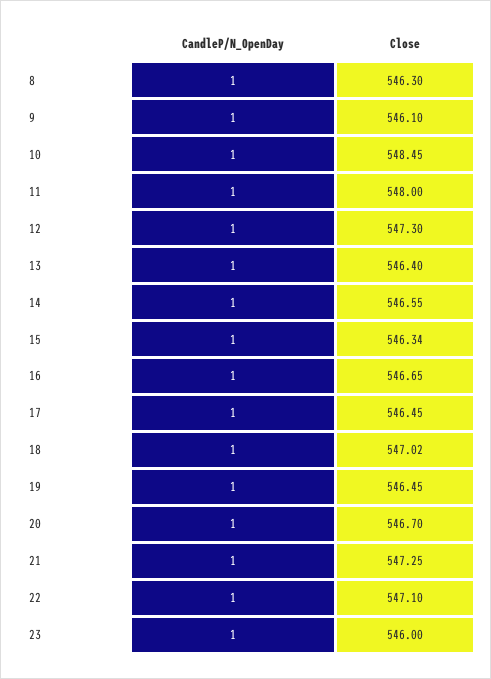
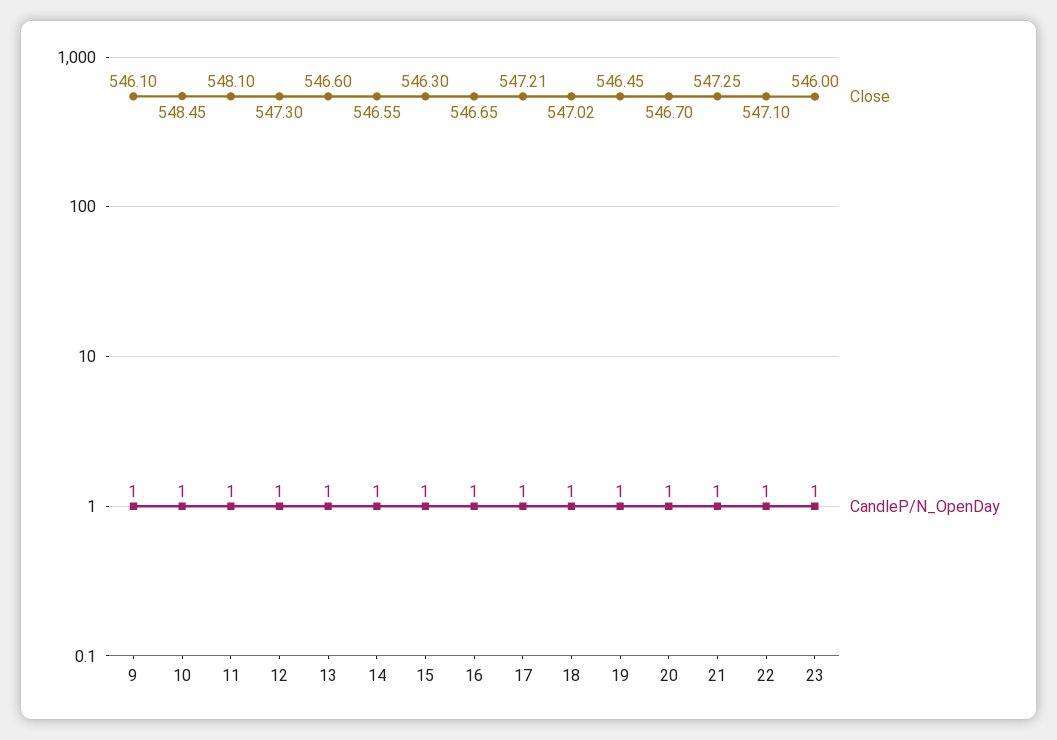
  {
    "CandleP/N_OpenDay": {
-     "8": 1,
      "9": 1,
      "10": 1,
      "11": 1,
      "12": 1,
      "13": 1,
      "14": 1,
      "15": 1,
      "16": 1,
      "17": 1,
      "18": 1,
      "19": 1,
      "20": 1,
      "21": 1,
      "22": 1,
      "23": 1
    },
    "Close": {
-     "8": 546.3,
      "9": 546.1,
      "10": 548.45,
-     "11": 548,
+     "11": 548.1,
      "12": 547.3,
-     "13": 546.4,
+     "13": 546.6,
      "14": 546.55,
-     "15": 546.34,
+     "15": 546.3,
      "16": 546.65,
-     "17": 546.45,
+     "17": 547.21,
      "18": 547.02,
      "19": 546.45,
      "20": 546.7,
      "21": 547.25,
      "22": 547.1,
      "23": 546
    }
  }

